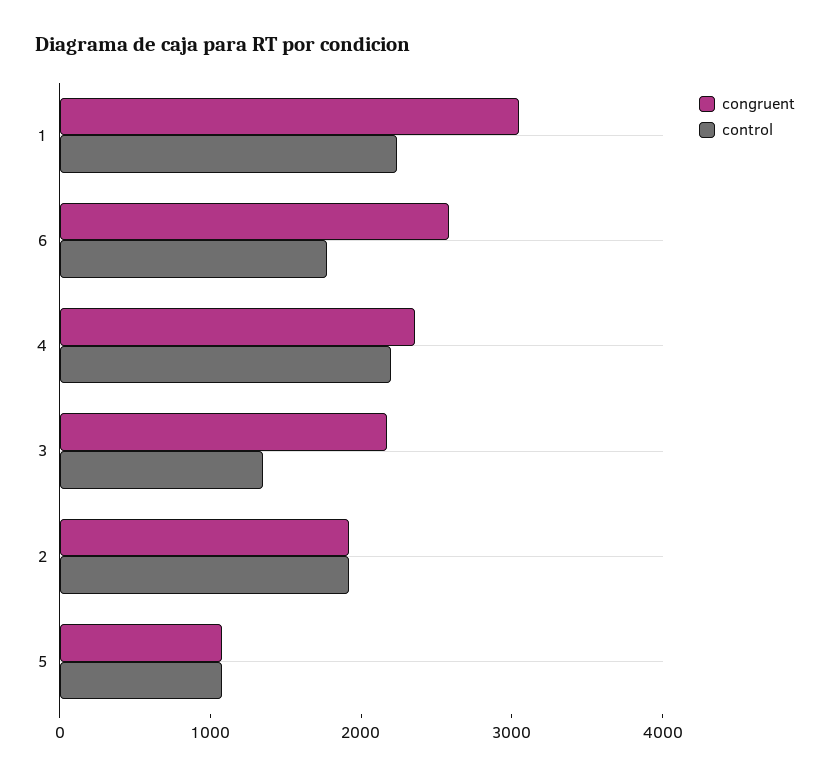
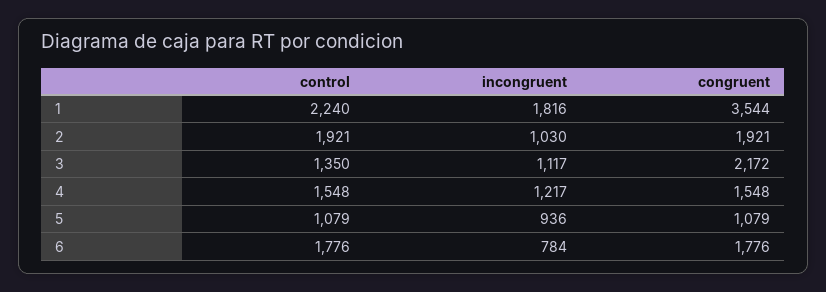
  {
    "congruent": {
-     "1": 3000,
+     "1": 3544,
-     "6": 2600,
+     "6": 1776,
-     "4": 2400,
+     "4": 1548,
      "3": 2172,
      "2": 1921,
      "5": 1079
    },
    "control": {
      "1": 2240,
      "6": 1776,
-     "4": 2200,
+     "4": 1548,
      "3": 1350,
      "2": 1921,
      "5": 1079
-   }
+   },
+   "incongruent": {
+     "1": 1816,
+     "2": 1030,
+     "3": 1117,
+     "4": 1217,
+     "5": 936,
+     "6": 784
+   }
  }

